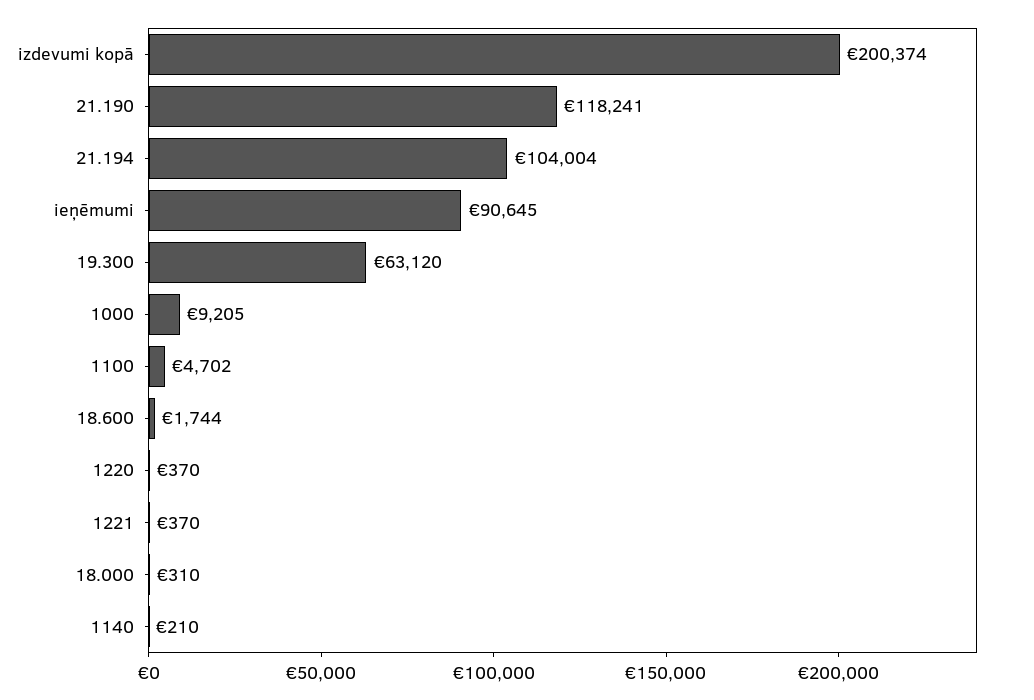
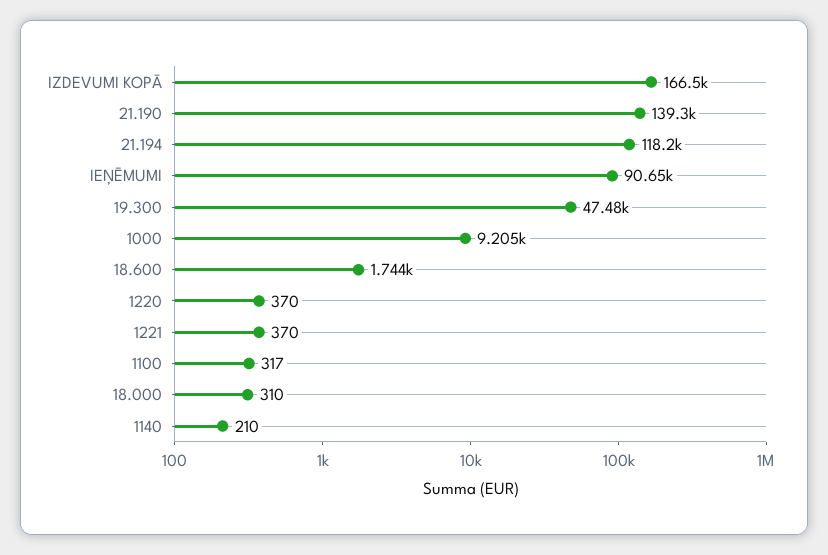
  {
-   "izdevumi kopā": 200374,
+   "izdevumi kopā": 166500,
-   "21.190": 118241,
+   "21.190": 139300,
-   "21.194": 104004,
+   "21.194": 118200,
    "ieņēmumi": 90645,
-   "19.300": 63120,
+   "19.300": 47480,
    "1000": 9205,
-   "1100": 4702,
+   "1100": 317,
    "18.600": 1744,
    "1220": 370,
    "1221": 370,
    "18.000": 310,
    "1140": 210
  }

